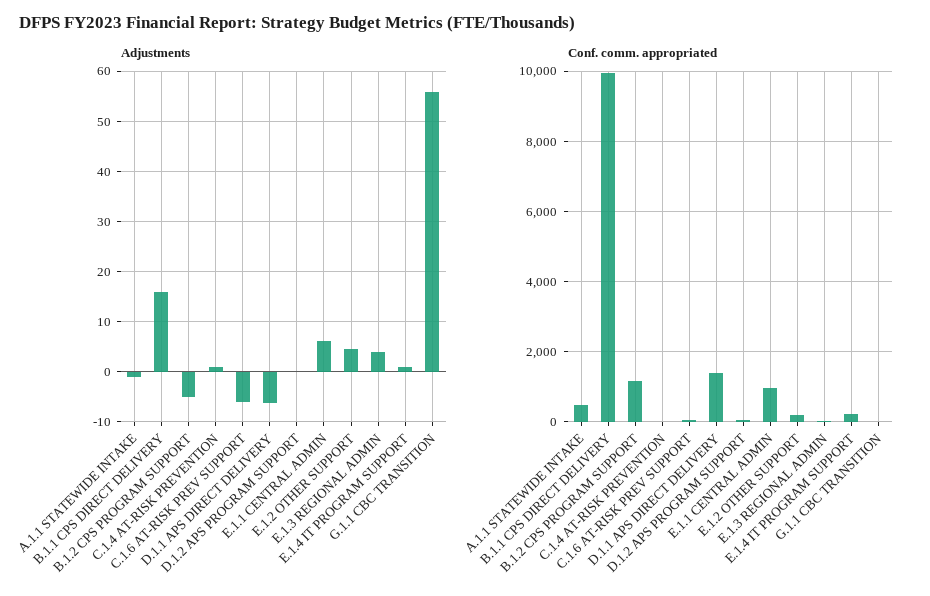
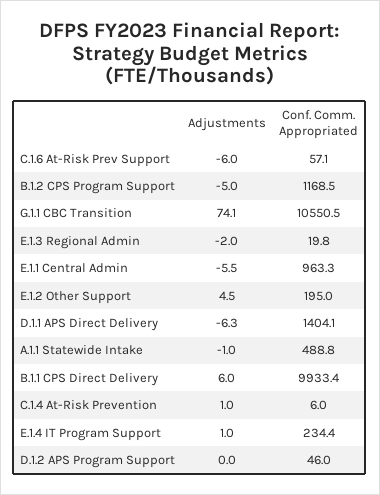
  {
    "Adjustments": {
      "A.1.1 STATEWIDE INTAKE": -1,
-     "B.1.1 CPS DIRECT DELIVERY": 16,
+     "B.1.1 CPS DIRECT DELIVERY": 6,
      "B.1.2 CPS PROGRAM SUPPORT": -5,
      "C.1.4 AT-RISK PREVENTION": 1,
      "C.1.6 AT-RISK PREV SUPPORT": -6,
      "D.1.1 APS DIRECT DELIVERY": -6.3,
      "D.1.2 APS PROGRAM SUPPORT": 0,
-     "E.1.1 CENTRAL ADMIN": 6,
+     "E.1.1 CENTRAL ADMIN": -5.5,
      "E.1.2 OTHER SUPPORT": 4.5,
-     "E.1.3 REGIONAL ADMIN": 4,
+     "E.1.3 REGIONAL ADMIN": -2,
      "E.1.4 IT PROGRAM SUPPORT": 1,
-     "G.1.1 CBC TRANSITION": 56
+     "G.1.1 CBC TRANSITION": 74.1
    },
    "Conf. comm. appropriated": {
      "A.1.1 STATEWIDE INTAKE": 488.8,
      "B.1.1 CPS DIRECT DELIVERY": 9933.4,
      "B.1.2 CPS PROGRAM SUPPORT": 1168.5,
      "C.1.4 AT-RISK PREVENTION": 6,
      "C.1.6 AT-RISK PREV SUPPORT": 57.1,
      "D.1.1 APS DIRECT DELIVERY": 1404.1,
      "D.1.2 APS PROGRAM SUPPORT": 46,
      "E.1.1 CENTRAL ADMIN": 963.3,
      "E.1.2 OTHER SUPPORT": 195,
      "E.1.3 REGIONAL ADMIN": 19.8,
      "E.1.4 IT PROGRAM SUPPORT": 234.4,
-     "G.1.1 CBC TRANSITION": 0
+     "G.1.1 CBC TRANSITION": 10550.5
    }
  }

